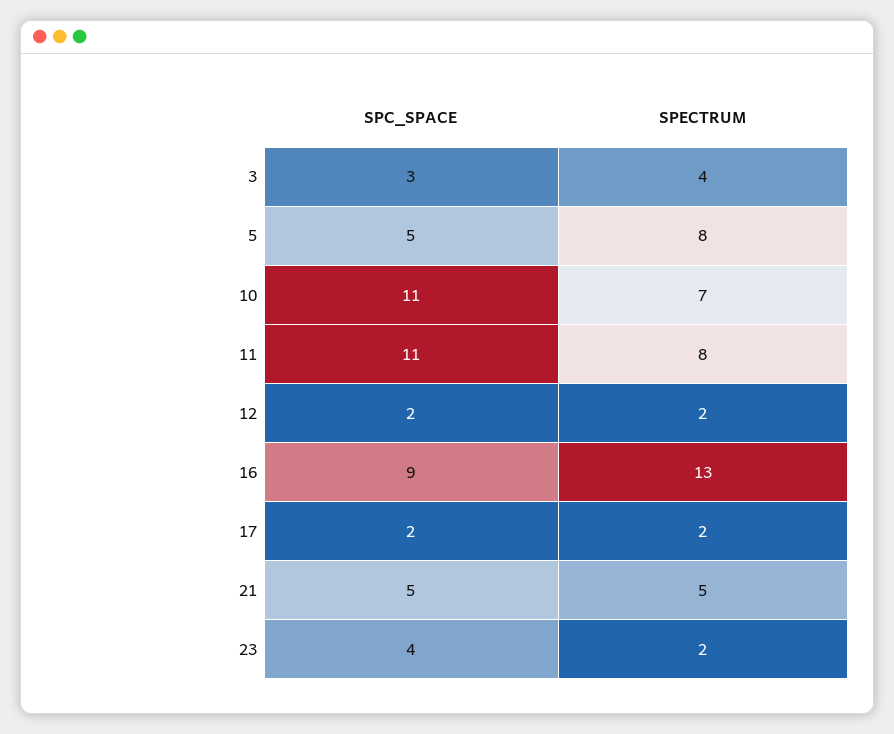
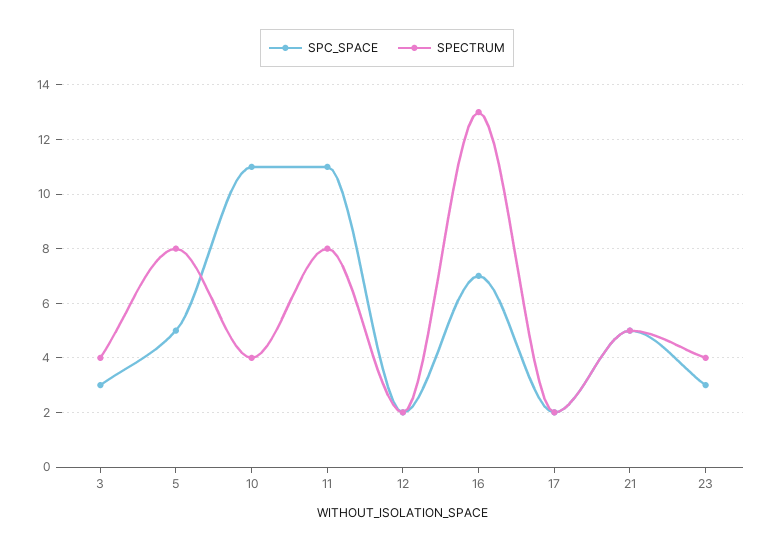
  {
    "SPC_SPACE": {
      "3": 3,
      "5": 5,
      "10": 11,
      "11": 11,
      "12": 2,
-     "16": 9,
+     "16": 7,
      "17": 2,
      "21": 5,
-     "23": 4
+     "23": 3
    },
    "SPECTRUM": {
      "3": 4,
      "5": 8,
-     "10": 7,
+     "10": 4,
      "11": 8,
      "12": 2,
      "16": 13,
      "17": 2,
      "21": 5,
-     "23": 2
+     "23": 4
    }
  }

